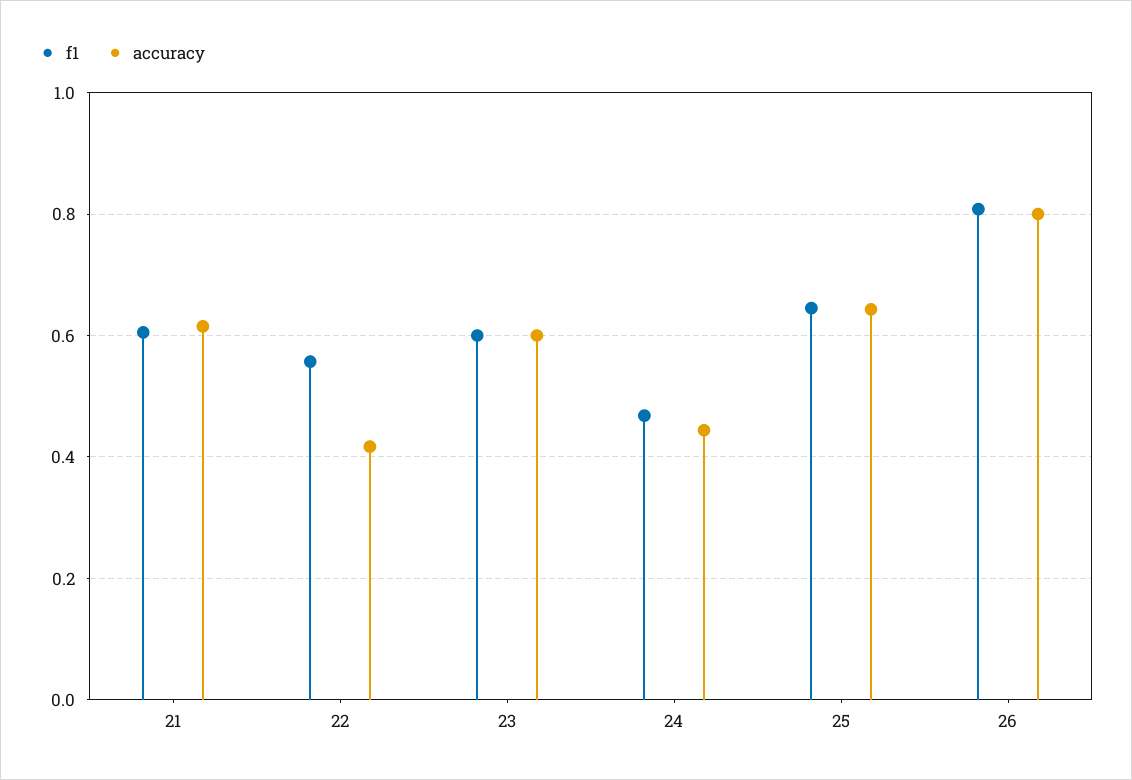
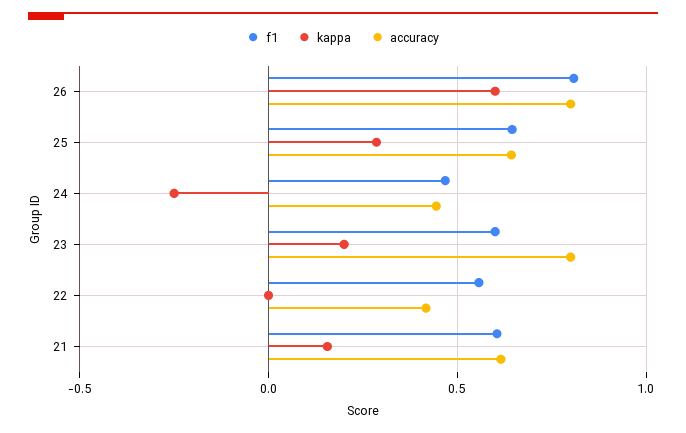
  {
    "f1": {
      "21": 0.6,
      "22": 0.56,
      "23": 0.6,
      "24": 0.46,
      "25": 0.64,
      "26": 0.8
    },
    "accuracy": {
      "21": 0.62,
      "22": 0.42,
-     "23": 0.6,
+     "23": 0.8,
      "24": 0.44,
      "25": 0.64,
      "26": 0.8
-   }
+   },
+   "kappa": {
+     "26": 0.6,
+     "25": 0.3,
+     "24": -0.25,
+     "23": 0.2,
+     "22": 0,
+     "21": 0.15
+   }
  }

